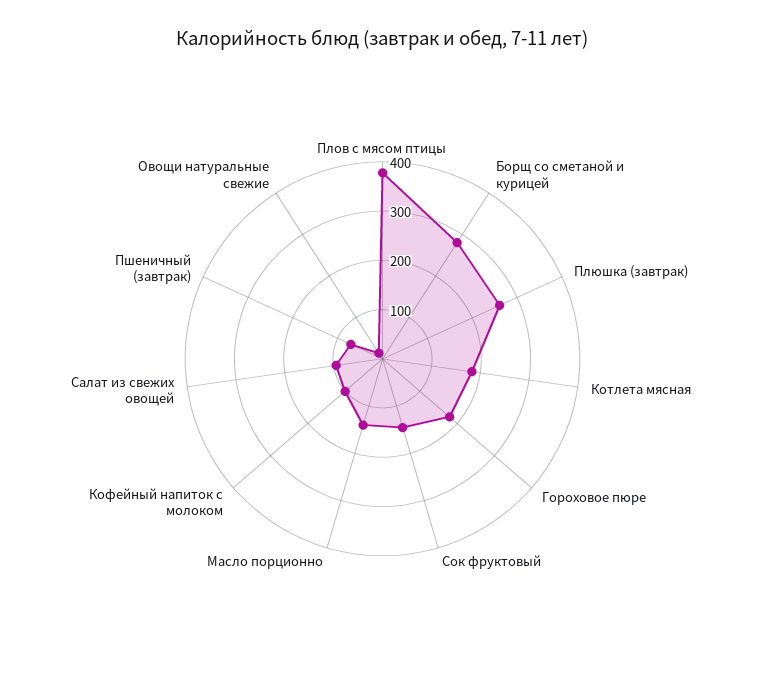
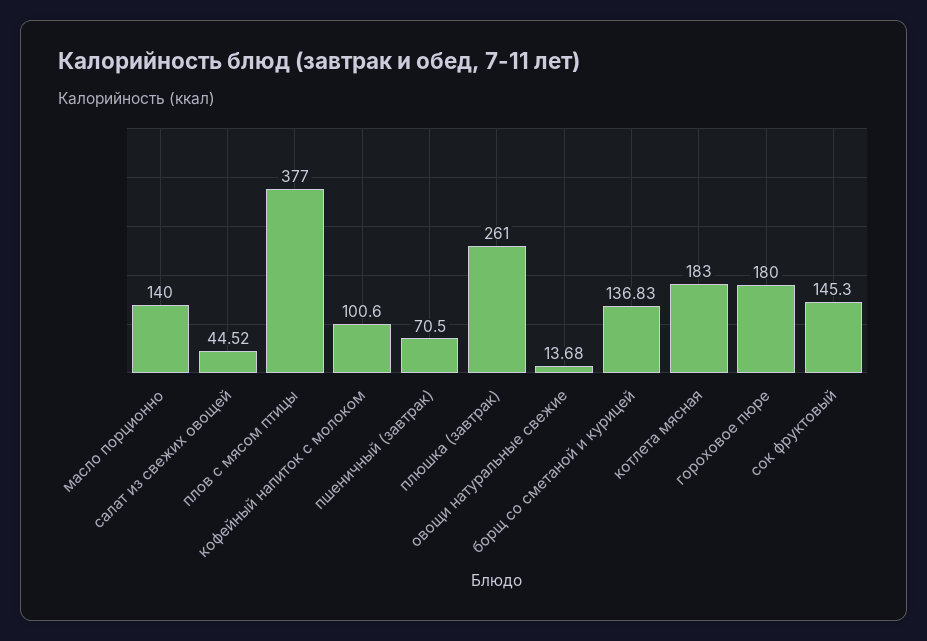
  {
    "Плов с мясом птицы": 377,
-   "Борщ со сметаной и курицей": 280,
+   "Борщ со сметаной и курицей": 136.83,
    "Плюшка (завтрак)": 261,
    "Котлета мясная": 183,
    "Гороховое пюре": 180,
    "Сок фруктовый": 145.3,
    "Масло порционно": 140,
    "Кофейный напиток с молоком": 100.6,
-   "Салат из свежих овощей": 100,
+   "Салат из свежих овощей": 44.52,
    "Пшеничный (завтрак)": 70.5,
    "Овощи натуральные свежие": 13.68
  }

